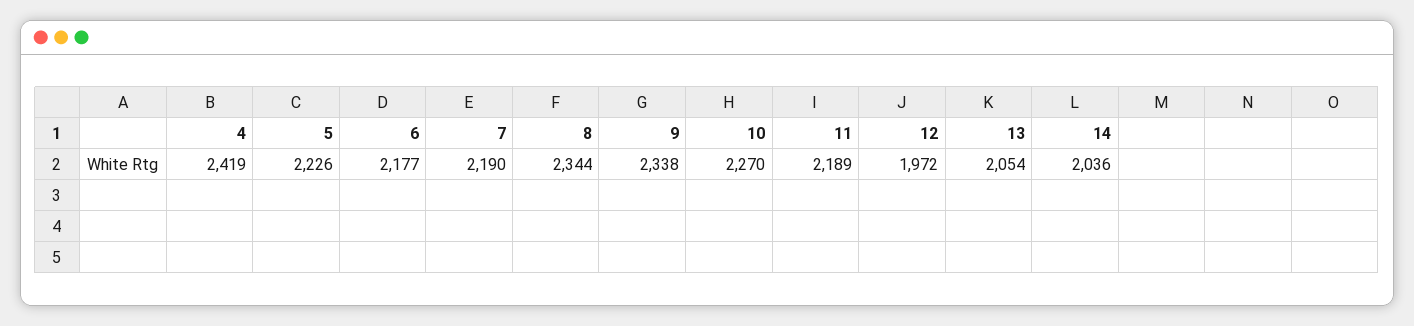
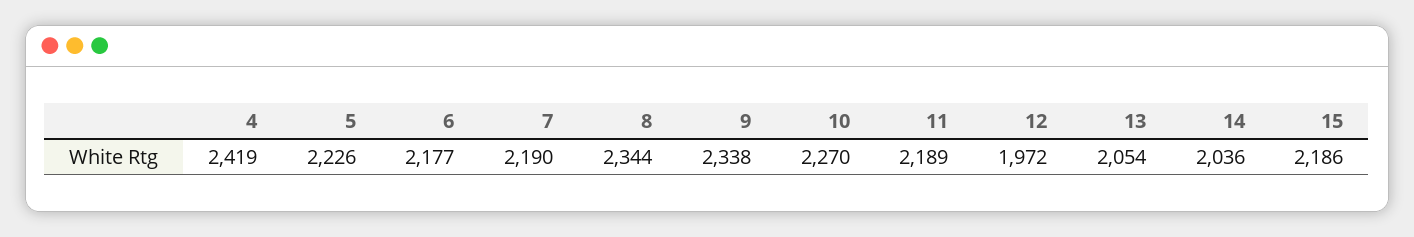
  {
    "4": 2419,
    "5": 2226,
    "6": 2177,
    "7": 2190,
    "8": 2344,
    "9": 2338,
    "10": 2270,
    "11": 2189,
    "12": 1972,
    "13": 2054,
-   "14": 2036
+   "14": 2036,
+   "15": 2186
  }

